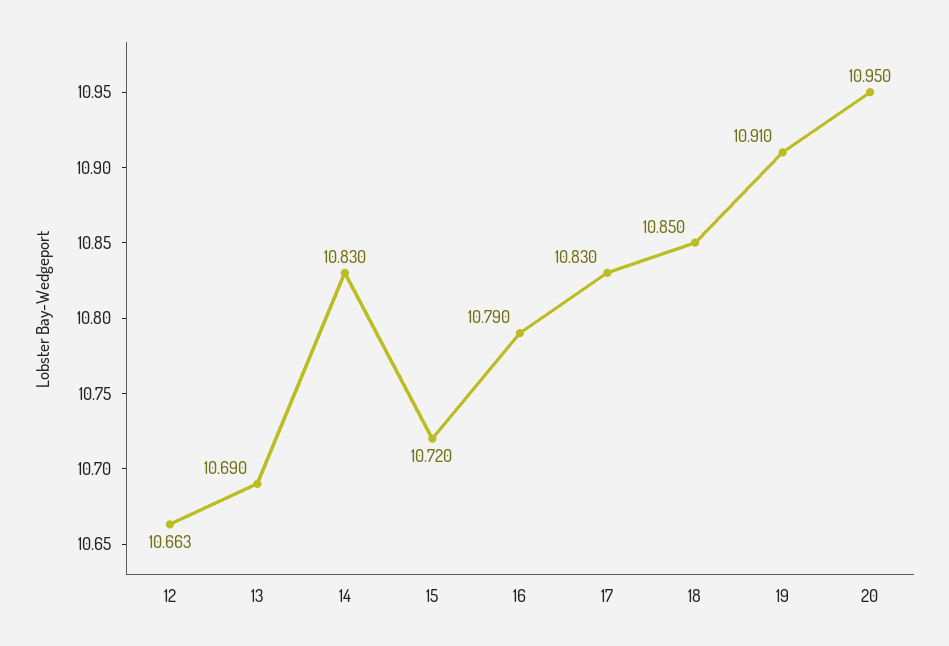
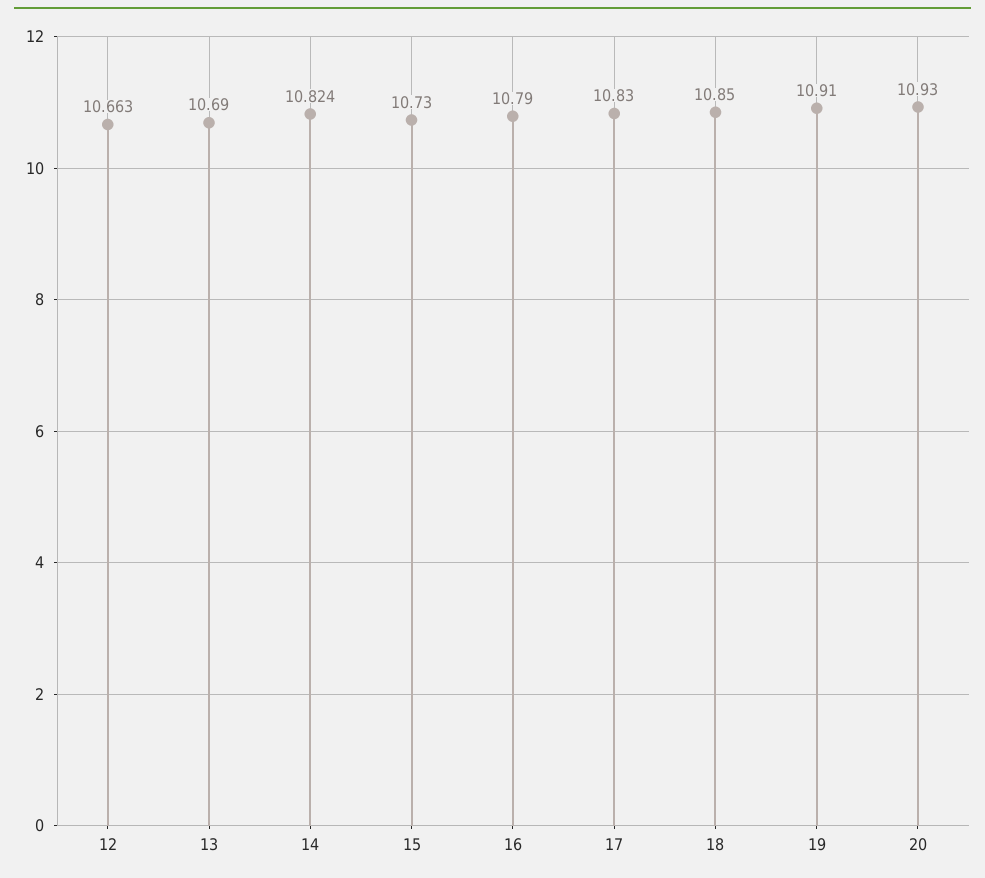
  {
    "12": 10.663,
    "13": 10.69,
-   "14": 10.83,
+   "14": 10.824,
-   "15": 10.72,
+   "15": 10.73,
    "16": 10.79,
    "17": 10.83,
    "18": 10.85,
    "19": 10.91,
-   "20": 10.95
+   "20": 10.93
  }

